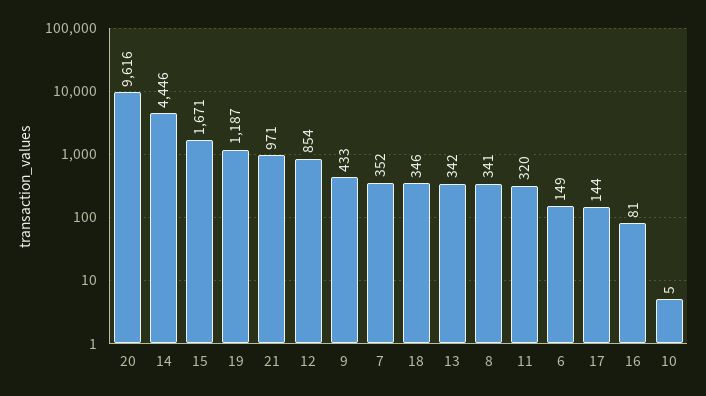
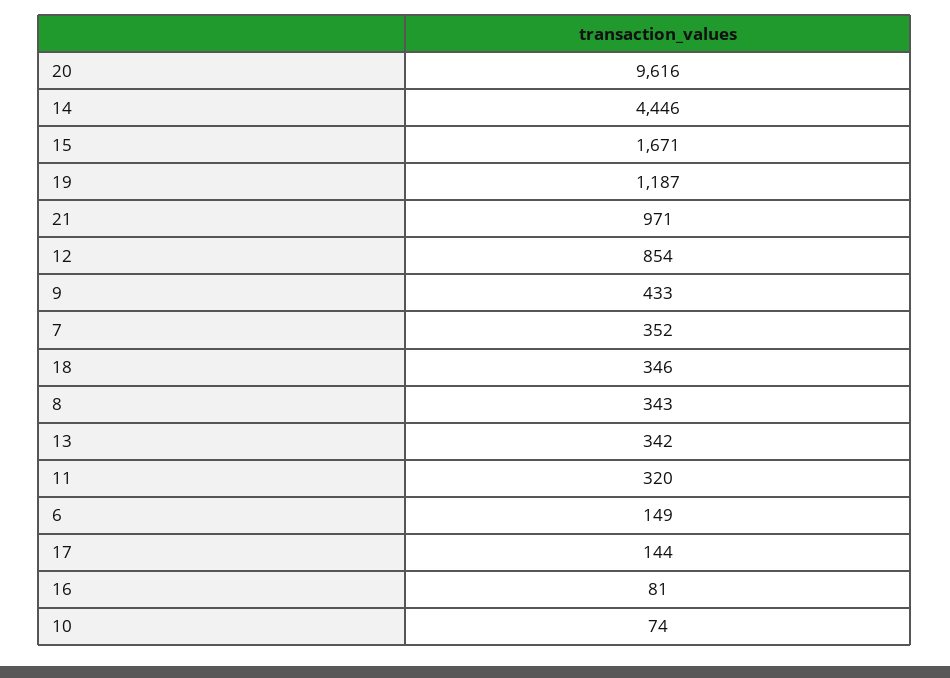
  {
    "20": 9616,
    "14": 4446,
    "15": 1671,
    "19": 1187,
    "21": 971,
    "12": 854,
    "9": 433,
    "7": 352,
    "18": 346,
    "13": 342,
-   "8": 341,
+   "8": 343,
    "11": 320,
    "6": 149,
    "17": 144,
    "16": 81,
-   "10": 5
+   "10": 74
  }

